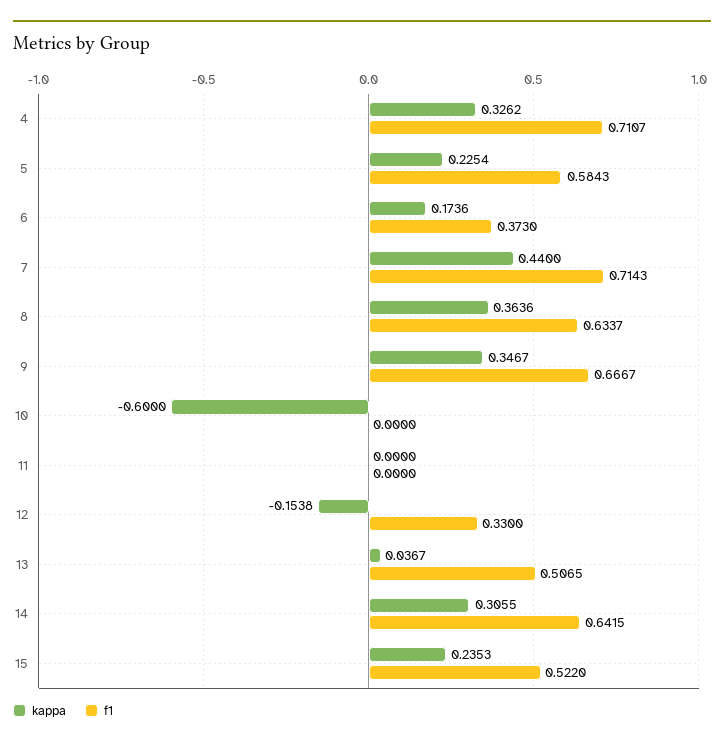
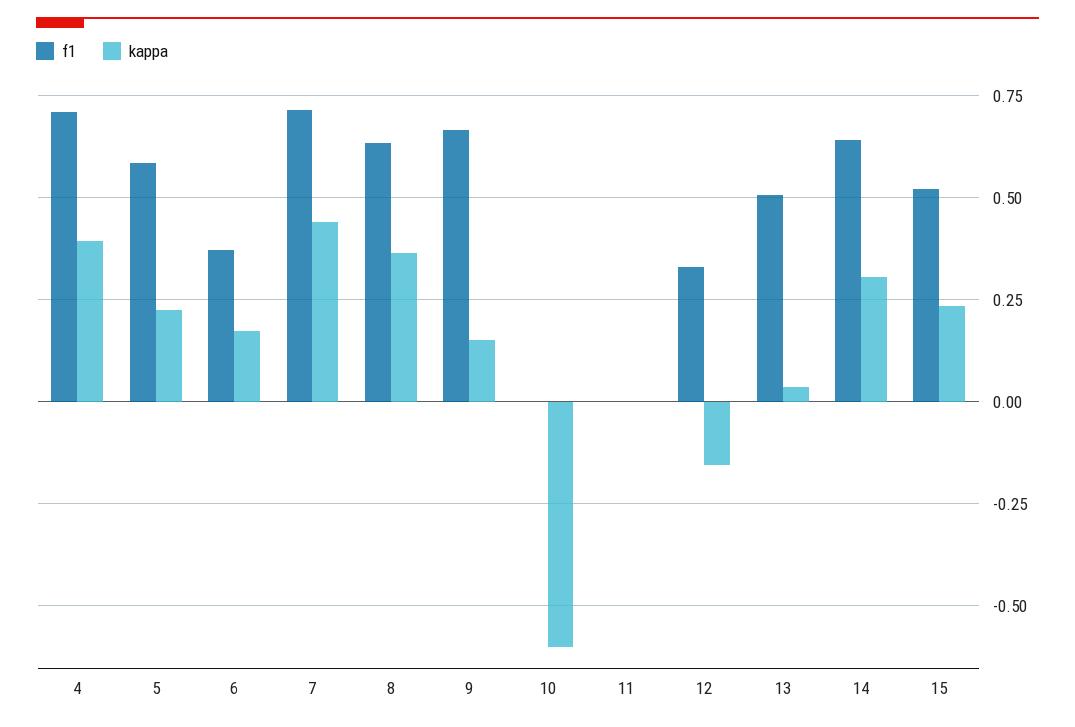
  {
    "kappa": {
-     "4": 0.3262,
+     "4": 0.4,
      "5": 0.2254,
      "6": 0.1736,
      "7": 0.44,
      "8": 0.3636,
-     "9": 0.3467,
+     "9": 0.15,
      "10": -0.6,
      "11": 0,
      "12": -0.1538,
      "13": 0.0367,
      "14": 0.3055,
      "15": 0.2353
    },
    "f1": {
      "4": 0.7107,
      "5": 0.5843,
      "6": 0.373,
      "7": 0.7143,
      "8": 0.6337,
      "9": 0.6667,
      "10": 0,
      "11": 0,
      "12": 0.33,
      "13": 0.5065,
      "14": 0.6415,
      "15": 0.522
    }
  }

